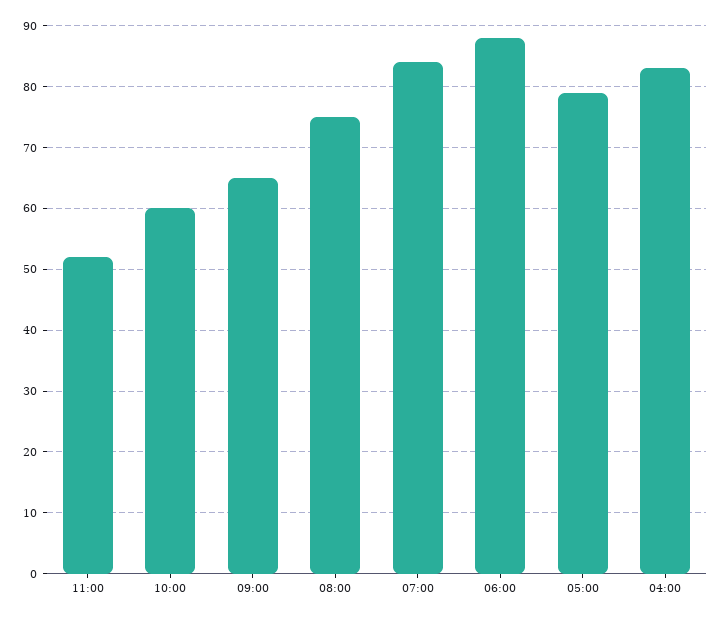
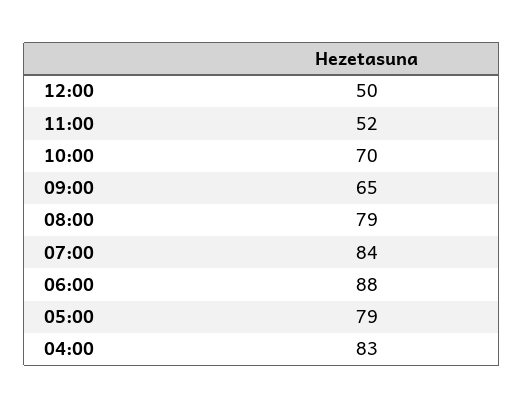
  {
    "11:00": 52,
-   "10:00": 60,
+   "10:00": 70,
    "09:00": 65,
-   "08:00": 75,
+   "08:00": 79,
    "07:00": 84,
    "06:00": 88,
    "05:00": 79,
-   "04:00": 83
+   "04:00": 83,
+   "12:00": 50
  }

